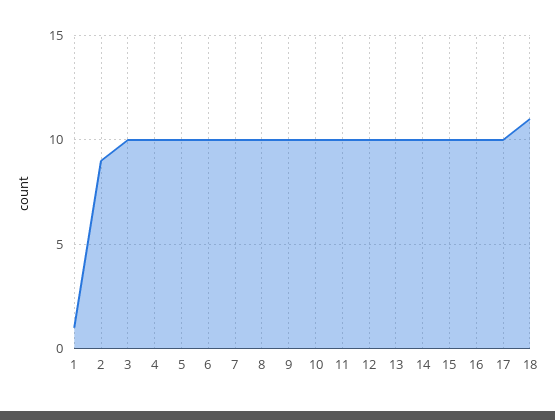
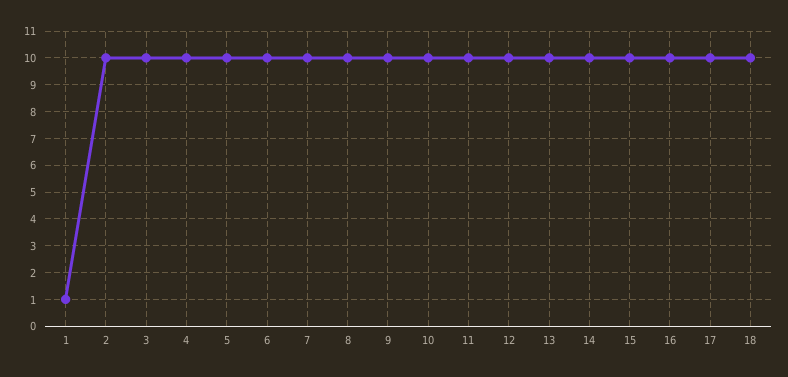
  {
    "1": 1,
-   "2": 9,
+   "2": 10,
    "3": 10,
    "4": 10,
    "5": 10,
    "6": 10,
    "7": 10,
    "8": 10,
    "9": 10,
    "10": 10,
    "11": 10,
    "12": 10,
    "13": 10,
    "14": 10,
    "15": 10,
    "16": 10,
    "17": 10,
-   "18": 11
+   "18": 10
  }

